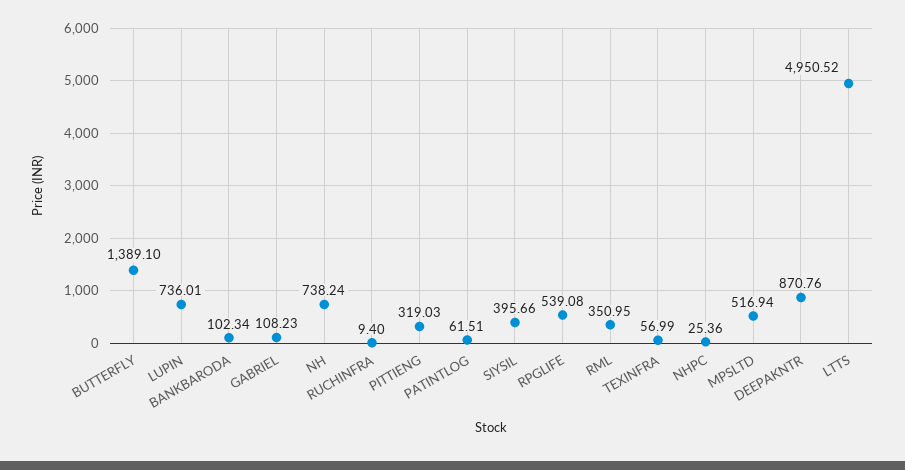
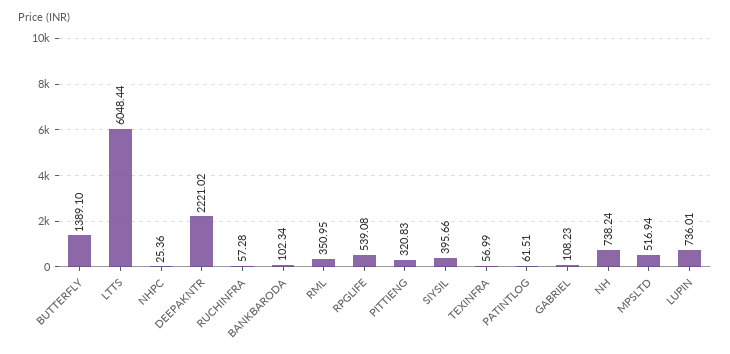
  {
    "BUTTERFLY": 1389.1,
    "LUPIN": 736.01,
    "BANKBARODA": 102.34,
    "GABRIEL": 108.23,
    "NH": 738.24,
-   "RUCHINFRA": 9.4,
+   "RUCHINFRA": 57.28,
-   "PITTIENG": 319.03,
+   "PITTIENG": 320.83,
    "PATINTLOG": 61.51,
    "SIYSIL": 395.66,
    "RPGLIFE": 539.08,
    "RML": 350.95,
    "TEXINFRA": 56.99,
    "NHPC": 25.36,
    "MPSLTD": 516.94,
-   "DEEPAKNTR": 870.76,
+   "DEEPAKNTR": 2221.02,
-   "LTTS": 4950.52
+   "LTTS": 6048.44
  }

